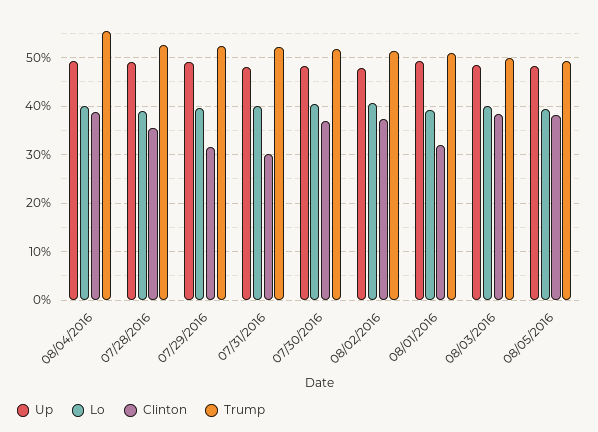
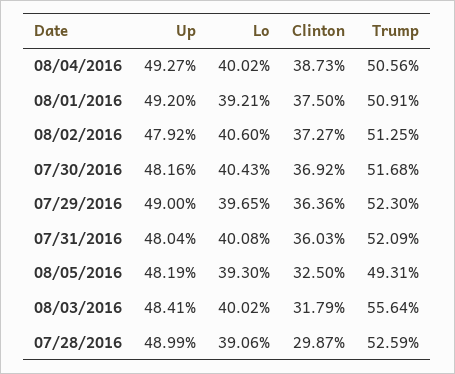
  {
    "Up": {
      "08/04/2016": 49.27,
      "07/28/2016": 48.99,
      "07/29/2016": 49,
      "07/31/2016": 48.04,
      "07/30/2016": 48.16,
      "08/02/2016": 47.92,
      "08/01/2016": 49.2,
      "08/03/2016": 48.41,
      "08/05/2016": 48.19
    },
    "Lo": {
      "08/04/2016": 40.02,
      "07/28/2016": 39.06,
      "07/29/2016": 39.65,
      "07/31/2016": 40.08,
      "07/30/2016": 40.43,
      "08/02/2016": 40.6,
      "08/01/2016": 39.21,
      "08/03/2016": 40.02,
      "08/05/2016": 39.3
    },
    "Clinton": {
      "08/04/2016": 38.73,
-     "07/28/2016": 36,
+     "07/28/2016": 29.87,
-     "07/29/2016": 32,
+     "07/29/2016": 36.36,
-     "07/31/2016": 30,
+     "07/31/2016": 36.03,
      "07/30/2016": 36.92,
      "08/02/2016": 37.27,
-     "08/01/2016": 32,
+     "08/01/2016": 37.5,
-     "08/03/2016": 38,
+     "08/03/2016": 31.79,
-     "08/05/2016": 38
+     "08/05/2016": 32.5
    },
    "Trump": {
-     "08/04/2016": 56,
+     "08/04/2016": 50.56,
      "07/28/2016": 52.59,
      "07/29/2016": 52.3,
      "07/31/2016": 52.09,
      "07/30/2016": 51.68,
      "08/02/2016": 51.25,
      "08/01/2016": 50.91,
-     "08/03/2016": 50,
+     "08/03/2016": 55.64,
      "08/05/2016": 49.31
    }
  }

